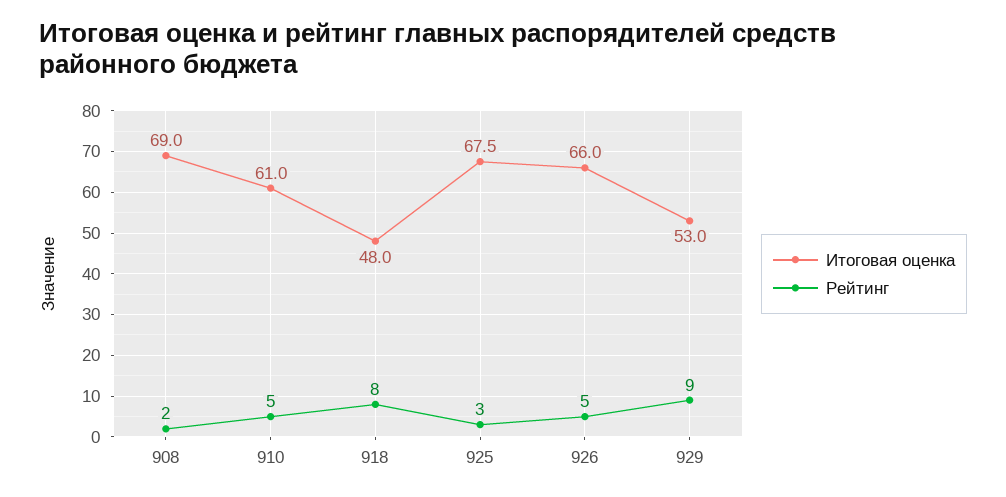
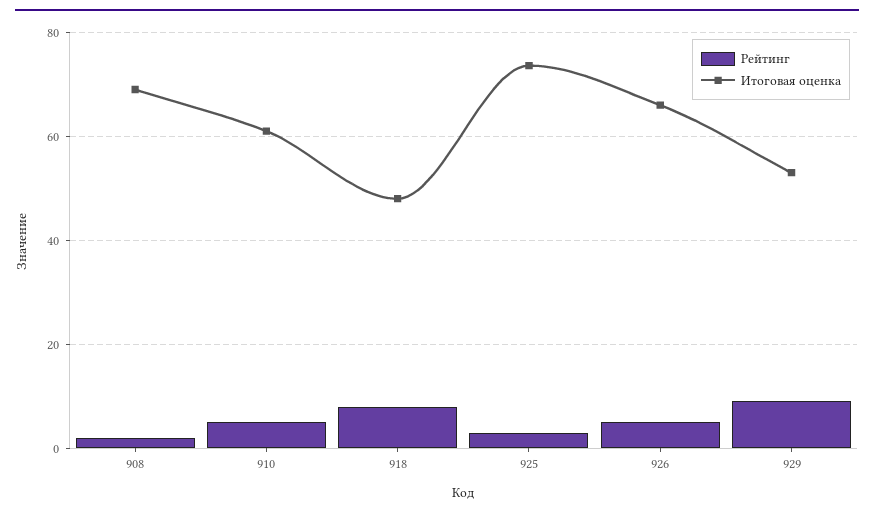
  {
    "Итоговая оценка": {
      "908": 69,
      "910": 61,
      "918": 48,
-     "925": 67.5,
+     "925": 74,
      "926": 66,
      "929": 53
    },
    "Рейтинг": {
      "908": 2,
      "910": 5,
      "918": 8,
      "925": 3,
      "926": 5,
      "929": 9
    }
  }

